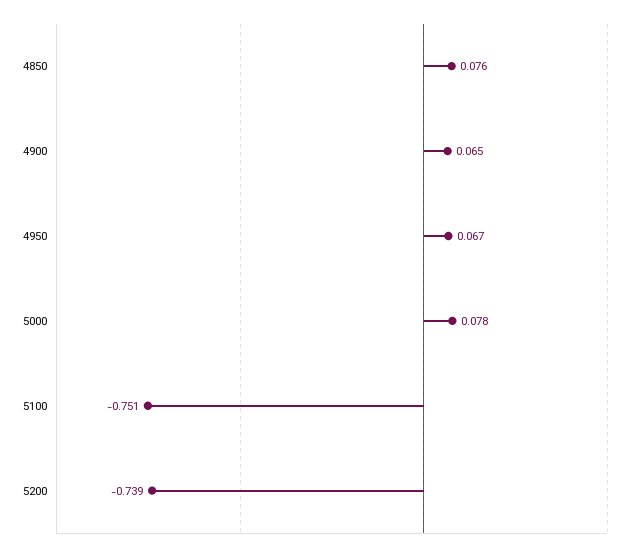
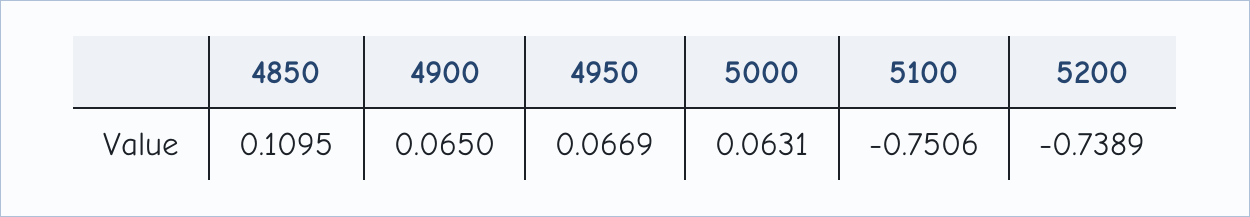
  {
-   "4850": 0.076,
+   "4850": 0.1095,
    "4900": 0.065,
    "4950": 0.0669,
-   "5000": 0.078,
+   "5000": 0.0631,
    "5100": -0.7506,
    "5200": -0.7389
  }

